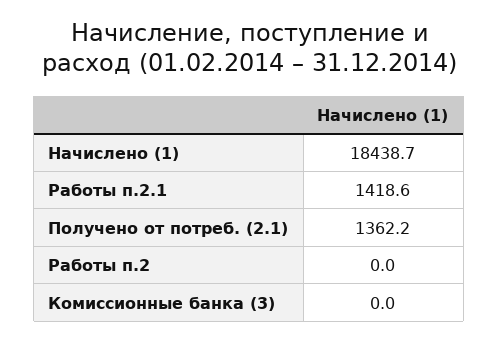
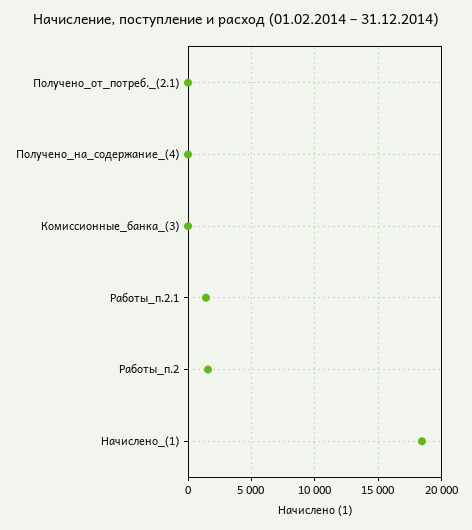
  {
    "Начислено (1)": 18438.7,
    "Работы п.2.1": 1418.6,
-   "Получено от потреб. (2.1)": 1362.2,
+   "Получено от потреб. (2.1)": 0,
-   "Работы п.2": 0,
+   "Работы п.2": 1500,
-   "Комиссионные банка (3)": 0
+   "Комиссионные банка (3)": 0,
+   "Получено_на_содержание_(4)": 0
  }

